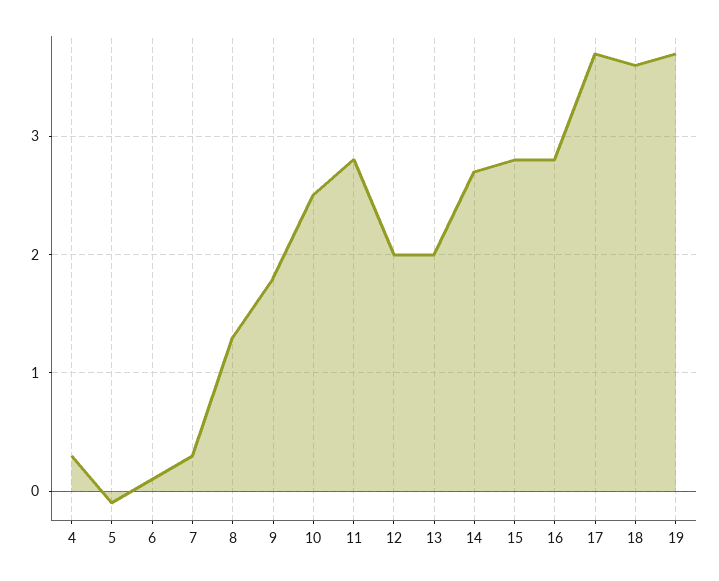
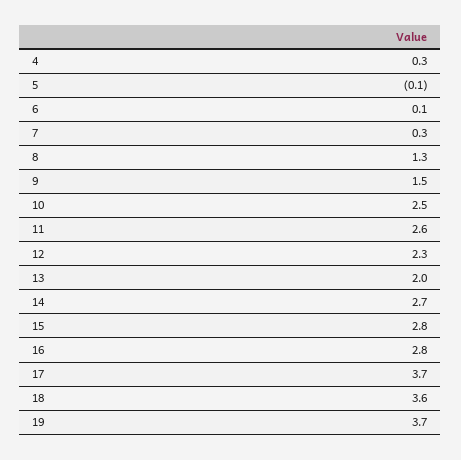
  {
    "4": 0.3,
    "5": -0.1,
    "6": 0.1,
    "7": 0.3,
    "8": 1.3,
-   "9": 1.8,
+   "9": 1.5,
    "10": 2.5,
-   "11": 2.8,
+   "11": 2.6,
-   "12": 2,
+   "12": 2.3,
    "13": 2,
    "14": 2.7,
    "15": 2.8,
    "16": 2.8,
    "17": 3.7,
    "18": 3.6,
    "19": 3.7
  }

